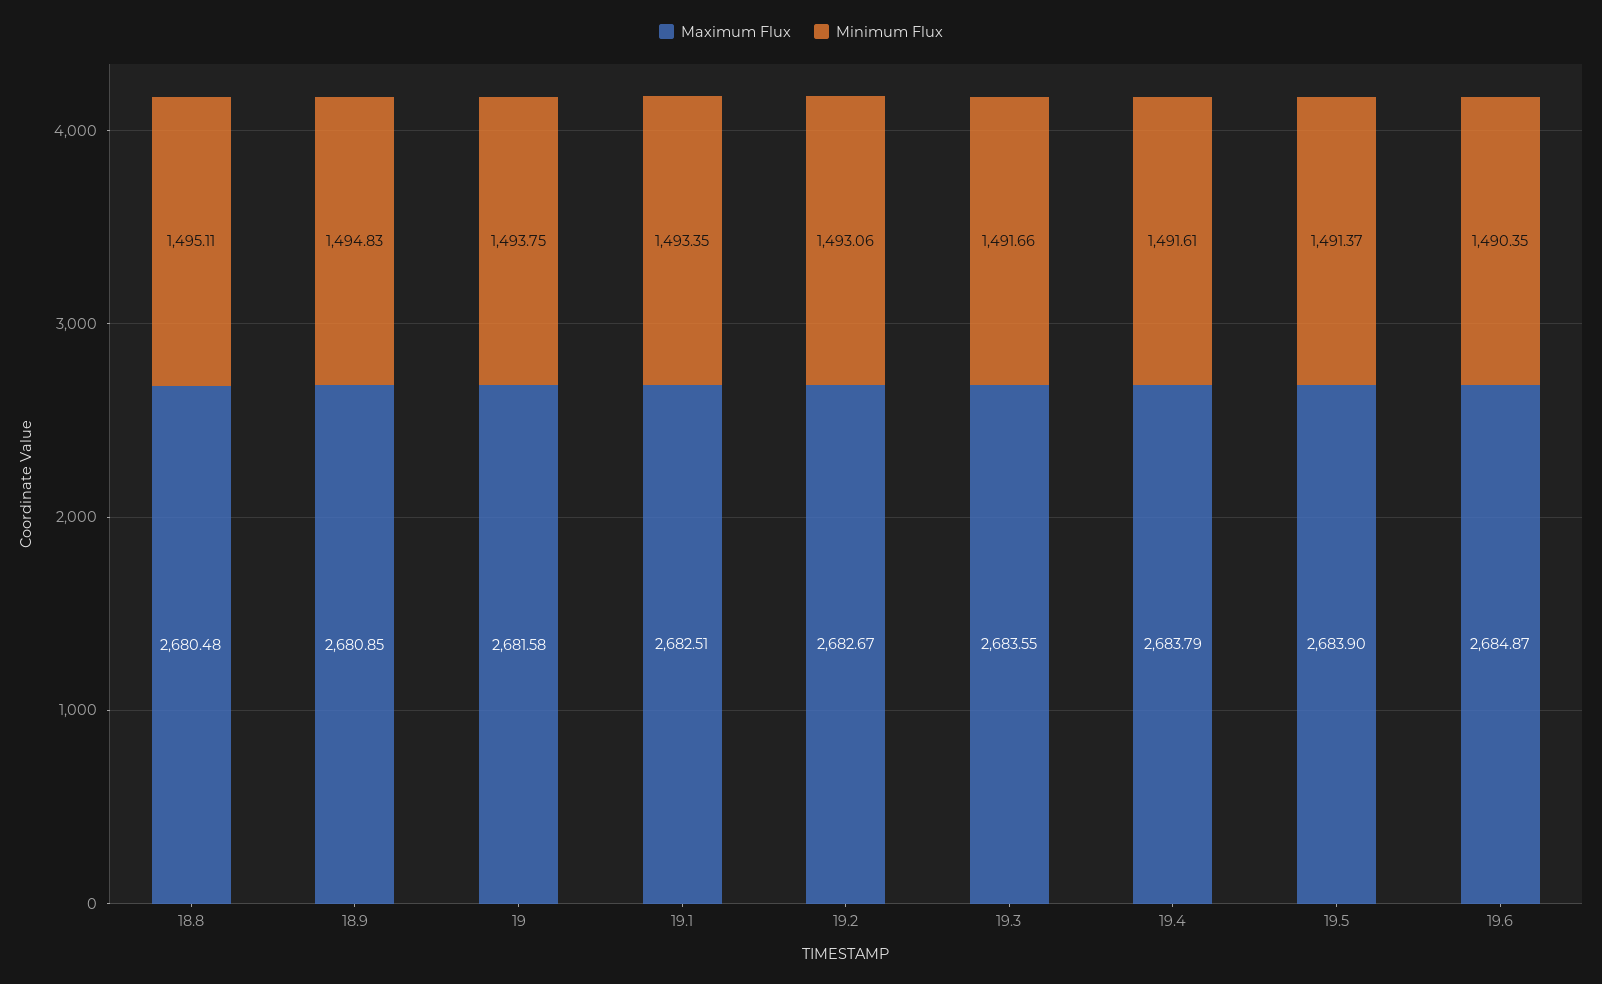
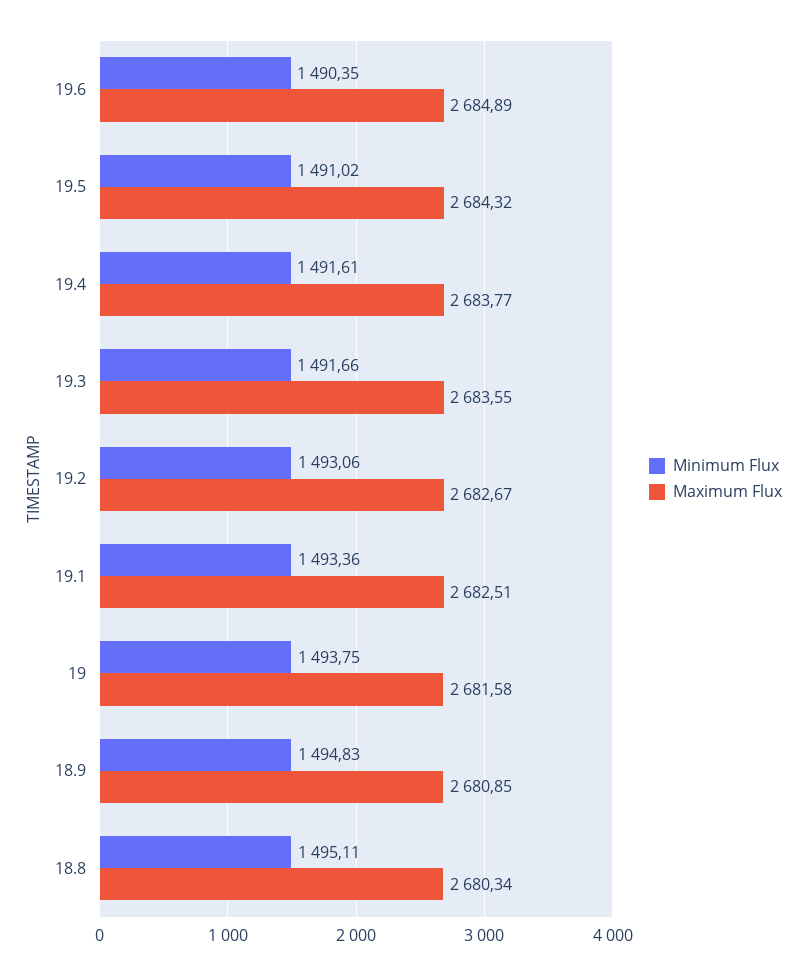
  {
    "Maximum Flux": {
-     "18.8": 2680.48,
+     "18.8": 2680.34,
      "18.9": 2680.85,
      "19": 2681.58,
      "19.1": 2682.51,
      "19.2": 2682.67,
      "19.3": 2683.55,
-     "19.4": 2683.79,
+     "19.4": 2683.77,
-     "19.5": 2683.9,
+     "19.5": 2684.32,
-     "19.6": 2684.87
+     "19.6": 2684.89
    },
    "Minimum Flux": {
      "18.8": 1495.11,
      "18.9": 1494.83,
      "19": 1493.75,
-     "19.1": 1493.35,
+     "19.1": 1493.36,
      "19.2": 1493.06,
      "19.3": 1491.66,
      "19.4": 1491.61,
-     "19.5": 1491.37,
+     "19.5": 1491.02,
      "19.6": 1490.35
    }
  }

